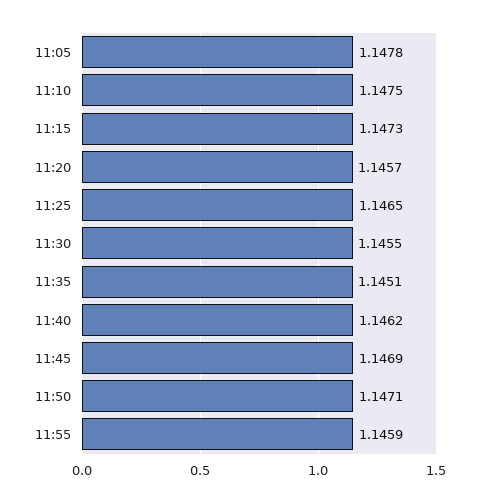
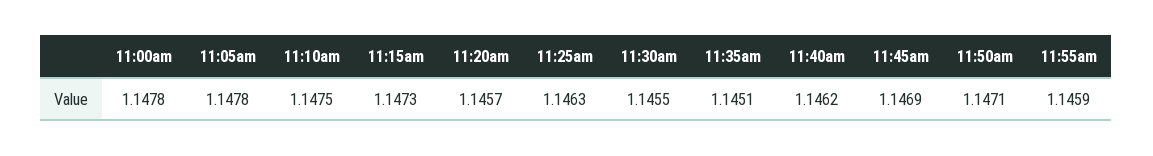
  {
    "11:05": 1.1478,
    "11:10": 1.1475,
    "11:15": 1.1473,
    "11:20": 1.1457,
-   "11:25": 1.1465,
+   "11:25": 1.1463,
    "11:30": 1.1455,
    "11:35": 1.1451,
    "11:40": 1.1462,
    "11:45": 1.1469,
    "11:50": 1.1471,
-   "11:55": 1.1459
+   "11:55": 1.1459,
+   "11:00am": 1.1478
  }

